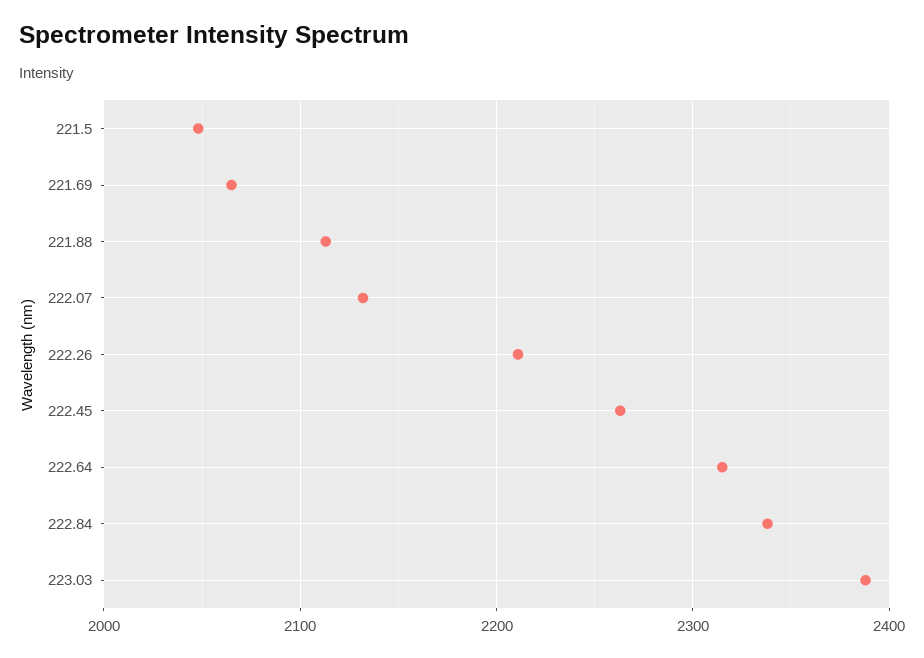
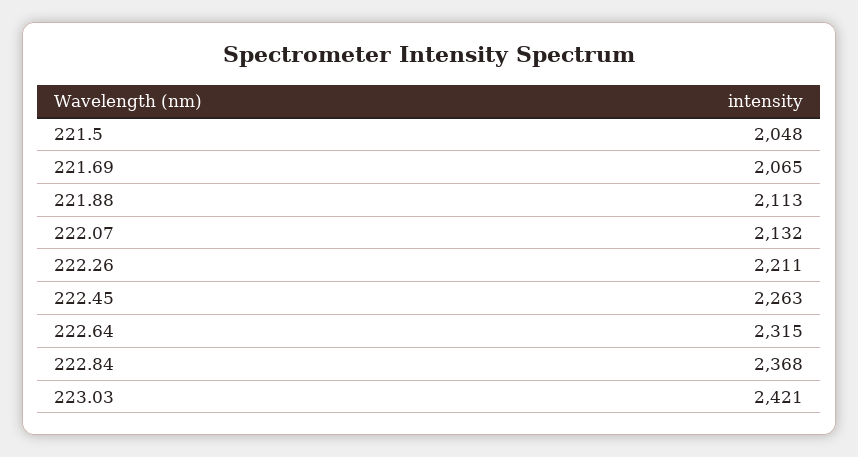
  {
    "221.5": 2048,
    "221.69": 2065,
    "221.88": 2113,
    "222.07": 2132,
    "222.26": 2211,
    "222.45": 2263,
    "222.64": 2315,
-   "222.84": 2340,
+   "222.84": 2368,
-   "223.03": 2390
+   "223.03": 2421
  }

